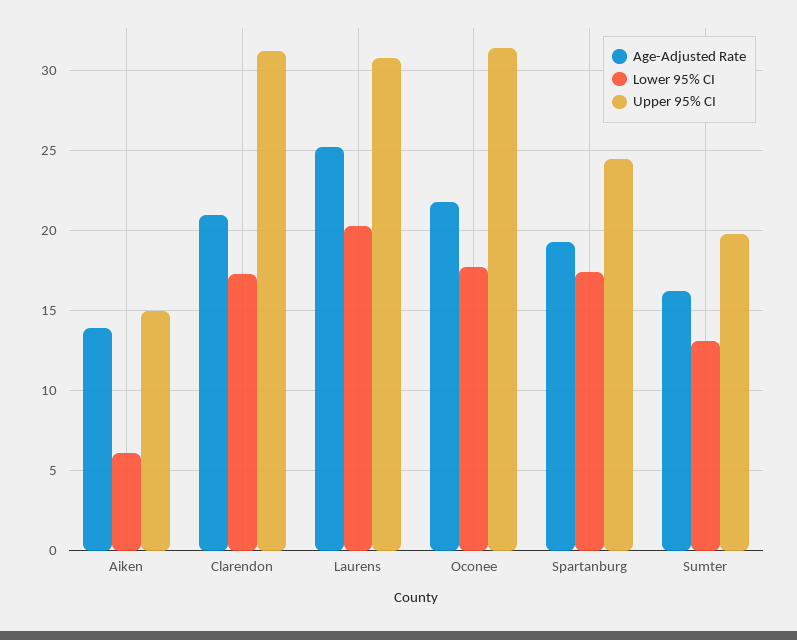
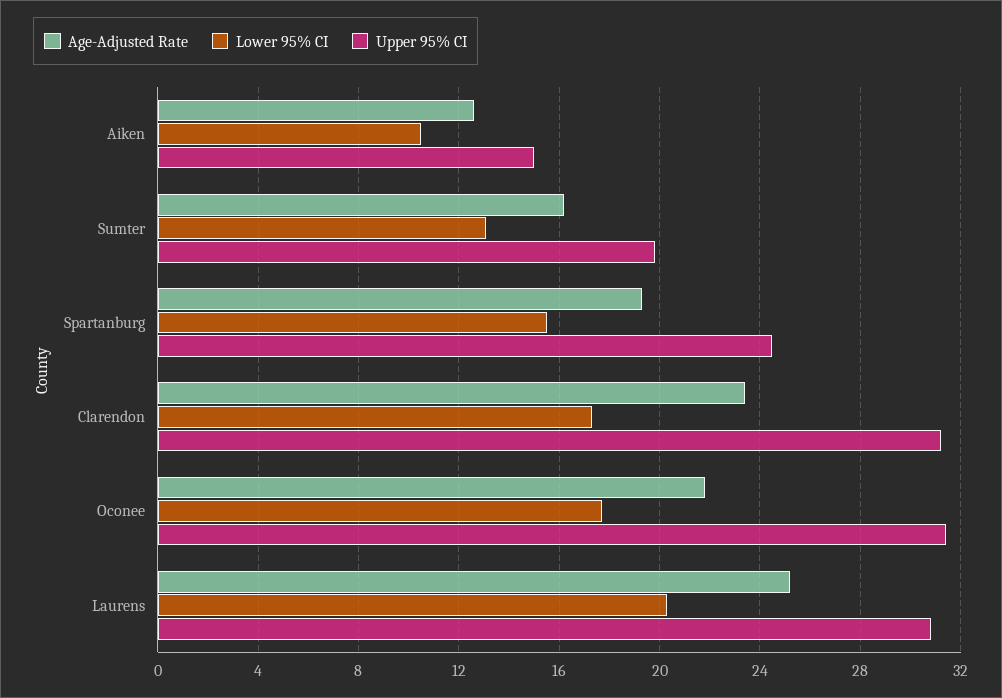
  {
    "Age-Adjusted Rate": {
-     "Aiken": 14,
+     "Aiken": 12.5,
-     "Clarendon": 21,
+     "Clarendon": 23.5,
      "Laurens": 25,
      "Oconee": 22,
      "Spartanburg": 19.5,
      "Sumter": 16
    },
    "Lower 95% CI": {
-     "Aiken": 6,
+     "Aiken": 10.5,
      "Clarendon": 17.5,
      "Laurens": 20.5,
      "Oconee": 17.5,
-     "Spartanburg": 17.5,
+     "Spartanburg": 15.5,
      "Sumter": 13
    },
    "Upper 95% CI": {
      "Aiken": 15,
      "Clarendon": 31,
      "Laurens": 31,
      "Oconee": 31.5,
      "Spartanburg": 24.5,
      "Sumter": 20
    }
  }

